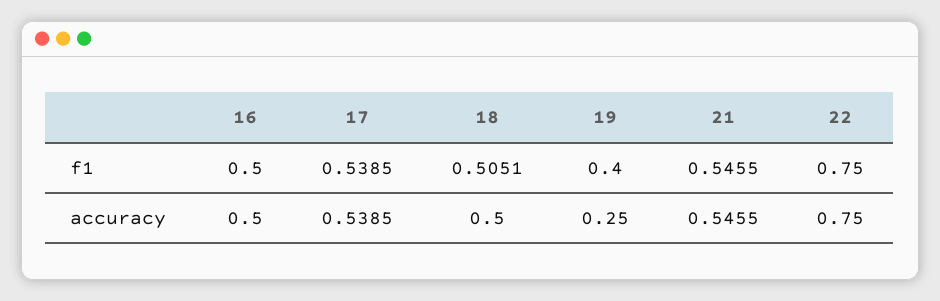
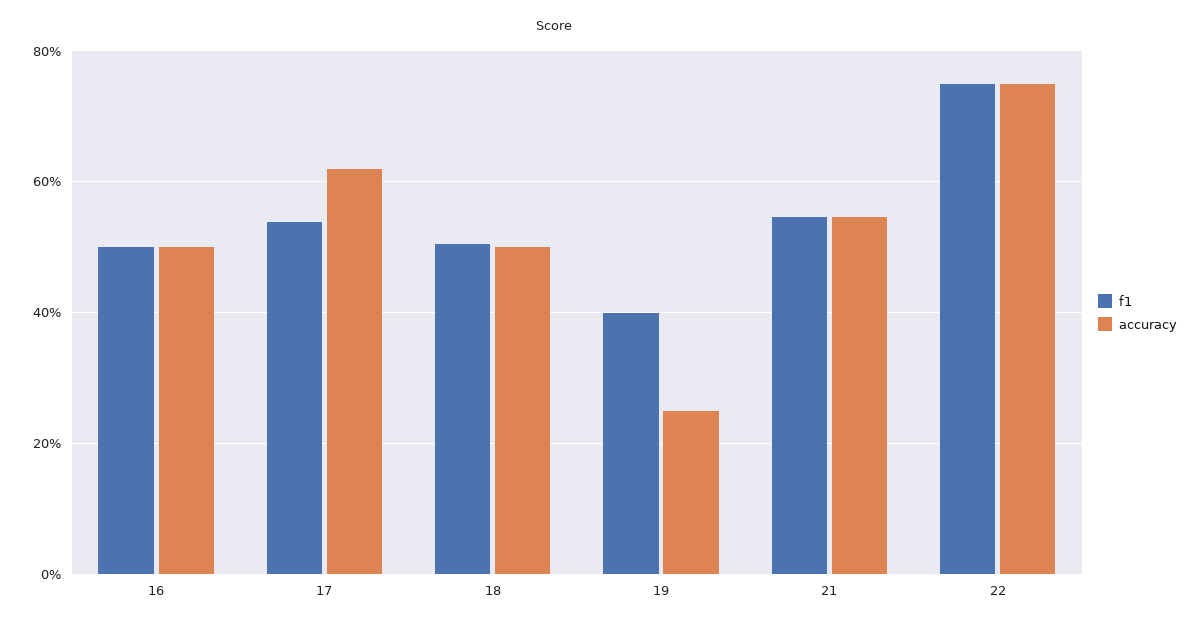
  {
    "f1": {
      "16": 0.5,
      "17": 0.5385,
      "18": 0.5051,
      "19": 0.4,
      "21": 0.5455,
      "22": 0.75
    },
    "accuracy": {
      "16": 0.5,
-     "17": 0.5385,
+     "17": 0.62,
      "18": 0.5,
      "19": 0.25,
      "21": 0.5455,
      "22": 0.75
    }
  }

